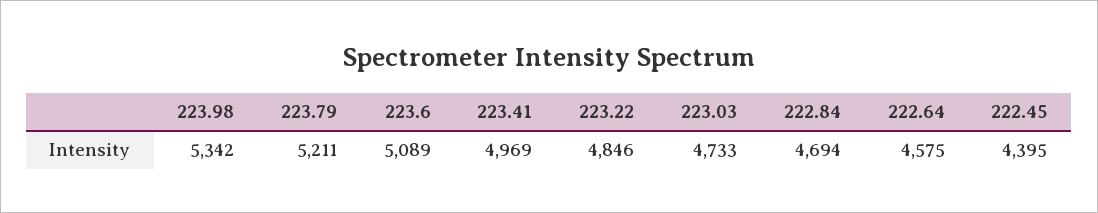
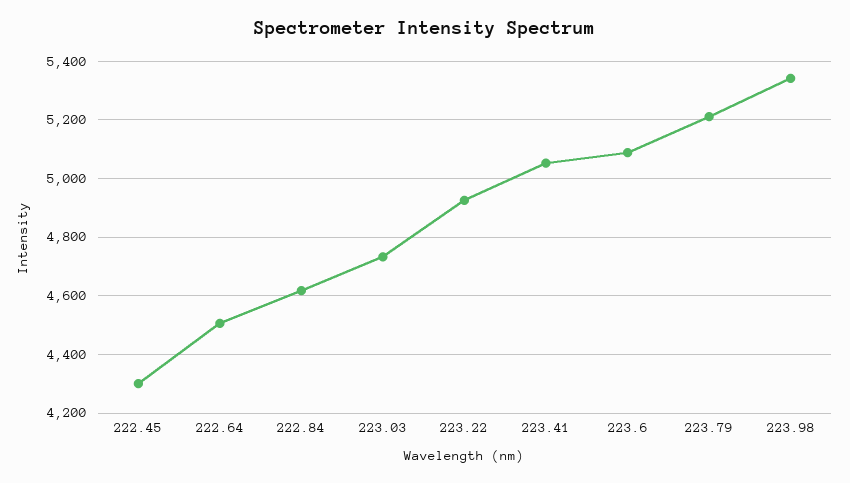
  {
    "223.98": 5342,
    "223.79": 5211,
    "223.6": 5089,
-   "223.41": 4969,
+   "223.41": 5050,
-   "223.22": 4846,
+   "223.22": 4925,
    "223.03": 4733,
-   "222.84": 4694,
+   "222.84": 4625,
-   "222.64": 4575,
+   "222.64": 4500,
-   "222.45": 4395
+   "222.45": 4300
  }

